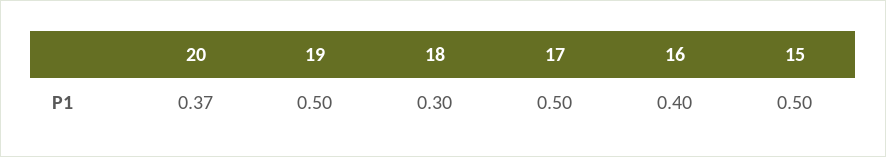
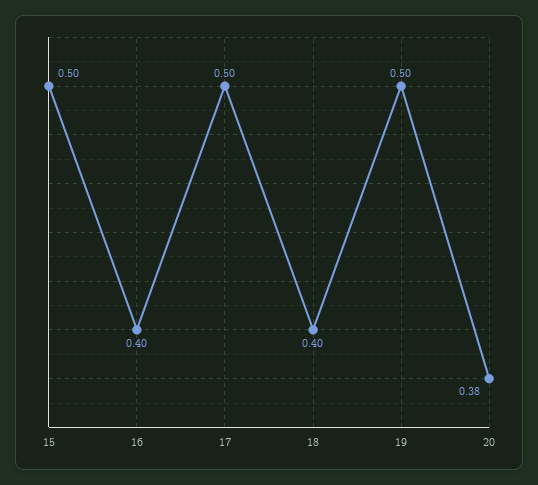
  {
-   "20": 0.37,
+   "20": 0.38,
    "19": 0.5,
-   "18": 0.3,
+   "18": 0.4,
    "17": 0.5,
    "16": 0.4,
    "15": 0.5
  }

